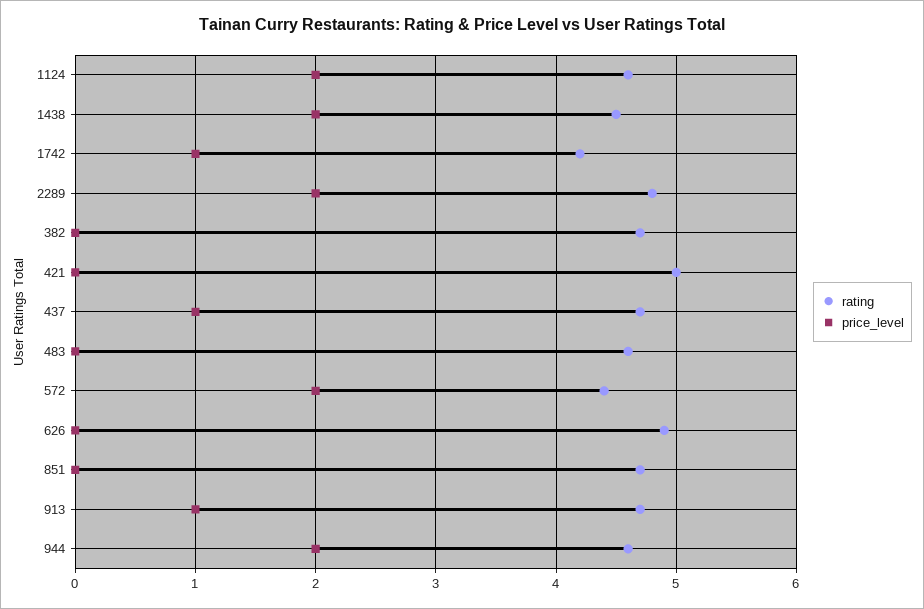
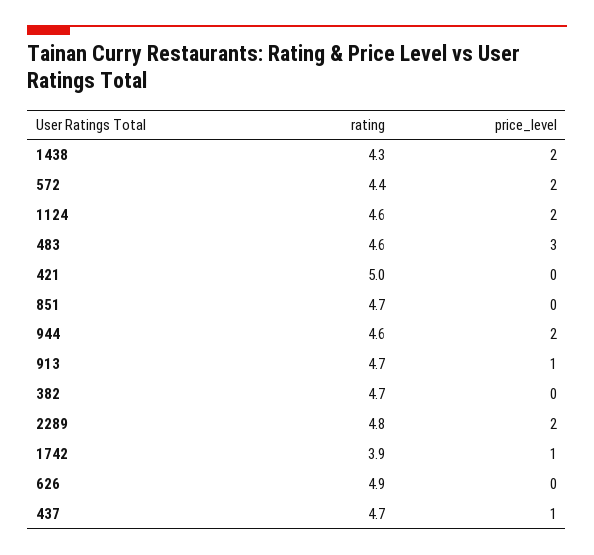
  {
    "rating": {
      "1124": 4.6,
-     "1438": 4.5,
+     "1438": 4.3,
-     "1742": 4.2,
+     "1742": 3.9,
      "2289": 4.8,
      "382": 4.7,
      "421": 5,
      "437": 4.7,
      "483": 4.6,
      "572": 4.4,
      "626": 4.9,
      "851": 4.7,
      "913": 4.7,
      "944": 4.6
    },
    "price_level": {
      "1124": 2,
      "1438": 2,
      "1742": 1,
      "2289": 2,
      "382": 0,
      "421": 0,
      "437": 1,
-     "483": 0,
+     "483": 3,
      "572": 2,
      "626": 0,
      "851": 0,
      "913": 1,
      "944": 2
    }
  }

